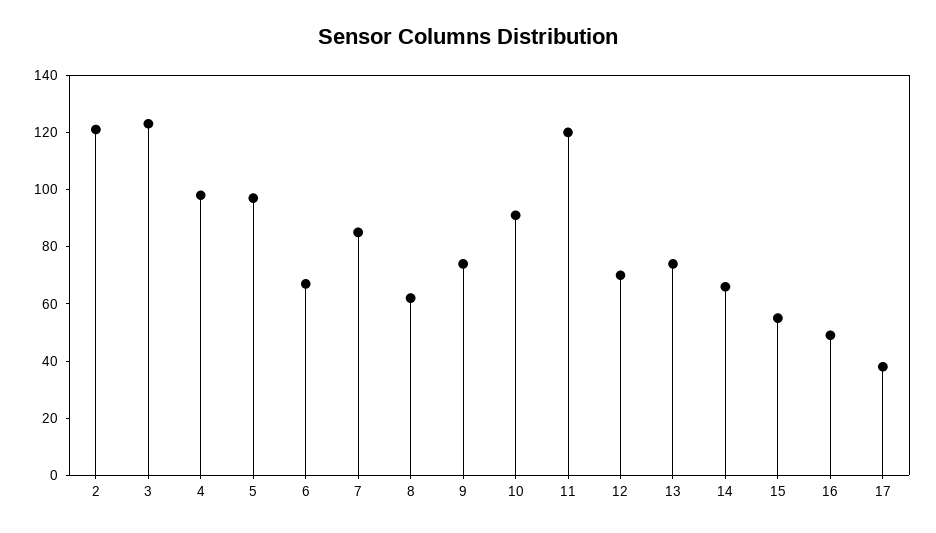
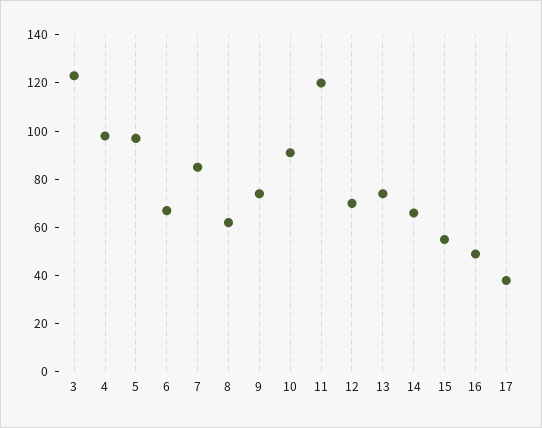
  {
-   "2": 120,
    "3": 125,
    "4": 100,
    "5": 95,
    "6": 65,
    "7": 85,
    "8": 60,
    "9": 75,
    "10": 90,
    "11": 120,
    "12": 70,
    "13": 75,
    "14": 65,
    "15": 55,
    "16": 50,
    "17": 40
  }

